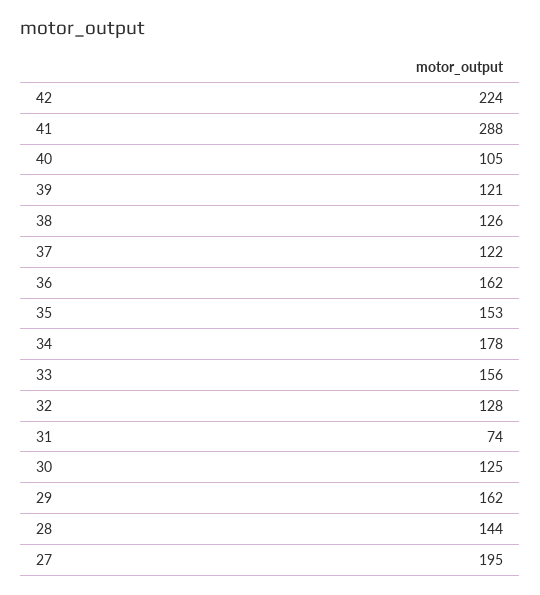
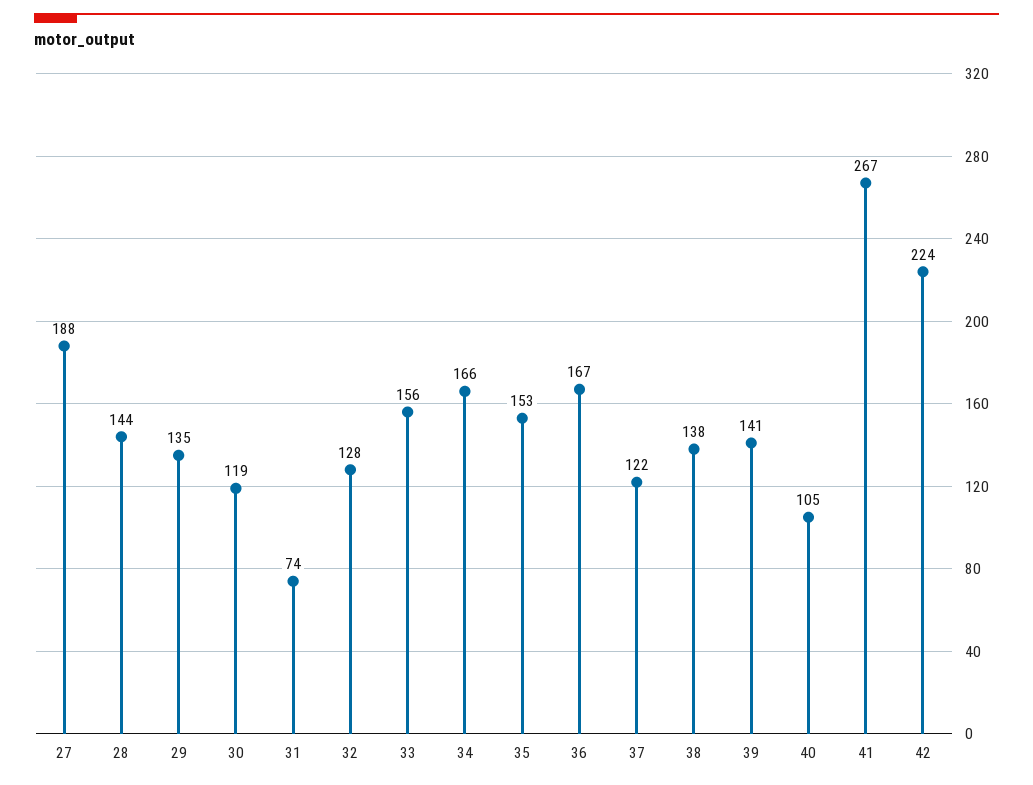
  {
    "42": 224,
-   "41": 288,
+   "41": 267,
    "40": 105,
-   "39": 121,
+   "39": 141,
-   "38": 126,
+   "38": 138,
    "37": 122,
-   "36": 162,
+   "36": 167,
    "35": 153,
-   "34": 178,
+   "34": 166,
    "33": 156,
    "32": 128,
    "31": 74,
-   "30": 125,
+   "30": 119,
-   "29": 162,
+   "29": 135,
    "28": 144,
-   "27": 195
+   "27": 188
  }

